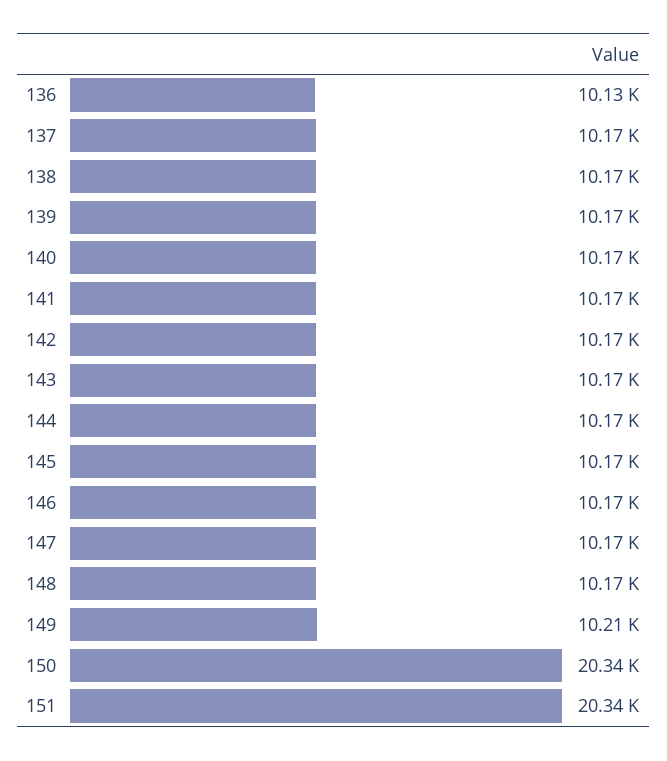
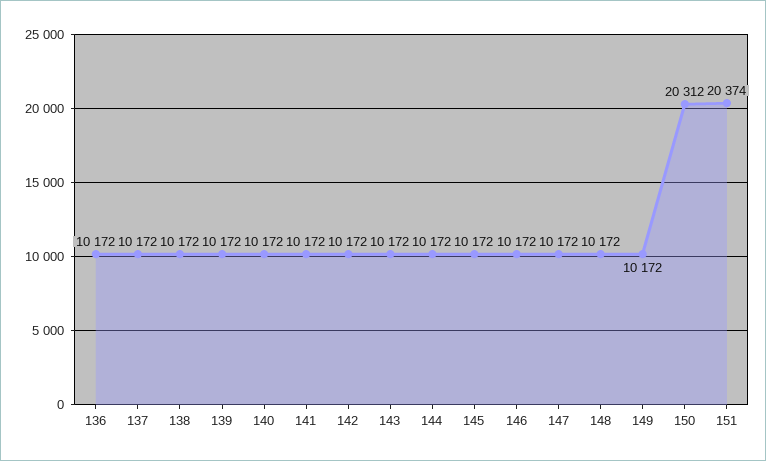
  {
-   "136": 10130,
+   "136": 10172,
    "137": 10172,
    "138": 10172,
    "139": 10172,
    "140": 10172,
    "141": 10172,
    "142": 10172,
    "143": 10172,
    "144": 10172,
    "145": 10172,
    "146": 10172,
    "147": 10172,
    "148": 10172,
-   "149": 10210,
+   "149": 10172,
-   "150": 20340,
+   "150": 20312,
-   "151": 20340
+   "151": 20374
  }

